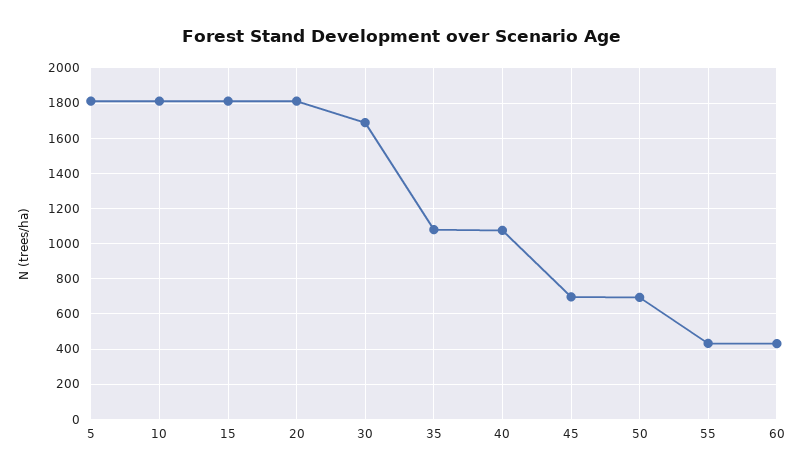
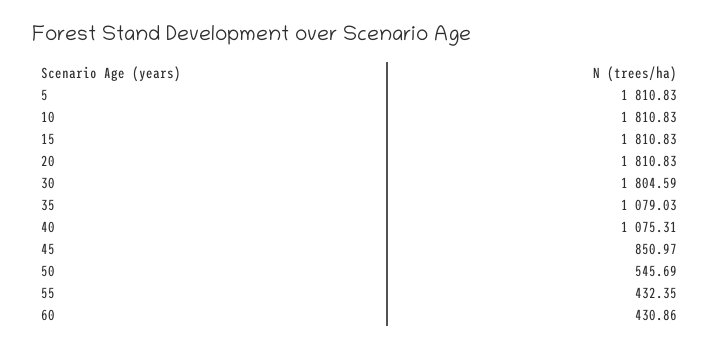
  {
    "5": 1810.83,
    "10": 1810.83,
    "15": 1810.83,
    "20": 1810.83,
-   "30": 1700,
+   "30": 1804.59,
    "35": 1079.03,
    "40": 1075.31,
-   "45": 700,
+   "45": 850.97,
-   "50": 700,
+   "50": 545.69,
    "55": 432.35,
    "60": 430.86
  }

